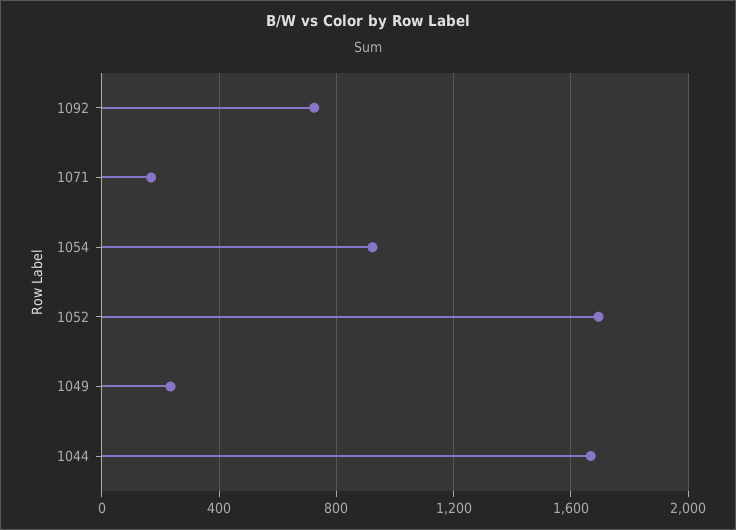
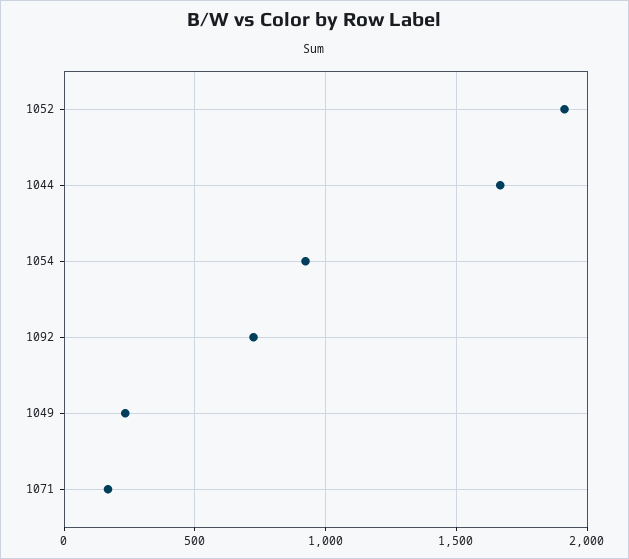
  {
    "1092": 700,
    "1071": 150,
    "1054": 900,
-   "1052": 1700,
+   "1052": 1900,
    "1049": 250,
    "1044": 1650
  }

